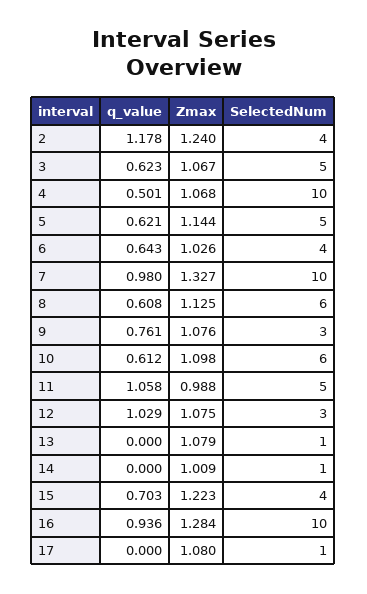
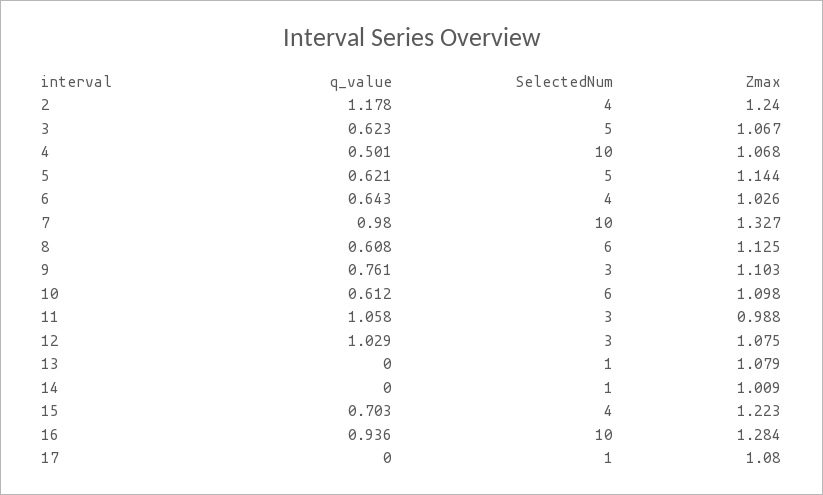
  {
    "q_value": {
      "2": 1.178,
      "3": 0.623,
      "4": 0.501,
      "5": 0.621,
      "6": 0.643,
      "7": 0.98,
      "8": 0.608,
      "9": 0.761,
      "10": 0.612,
      "11": 1.058,
      "12": 1.029,
      "13": 0,
      "14": 0,
      "15": 0.703,
      "16": 0.936,
      "17": 0
    },
    "Zmax": {
      "2": 1.24,
      "3": 1.067,
      "4": 1.068,
      "5": 1.144,
      "6": 1.026,
      "7": 1.327,
      "8": 1.125,
-     "9": 1.076,
+     "9": 1.103,
      "10": 1.098,
      "11": 0.988,
      "12": 1.075,
      "13": 1.079,
      "14": 1.009,
      "15": 1.223,
      "16": 1.284,
      "17": 1.08
    },
    "SelectedNum": {
      "2": 4,
      "3": 5,
      "4": 10,
      "5": 5,
      "6": 4,
      "7": 10,
      "8": 6,
      "9": 3,
      "10": 6,
-     "11": 5,
+     "11": 3,
      "12": 3,
      "13": 1,
      "14": 1,
      "15": 4,
      "16": 10,
      "17": 1
    }
  }

